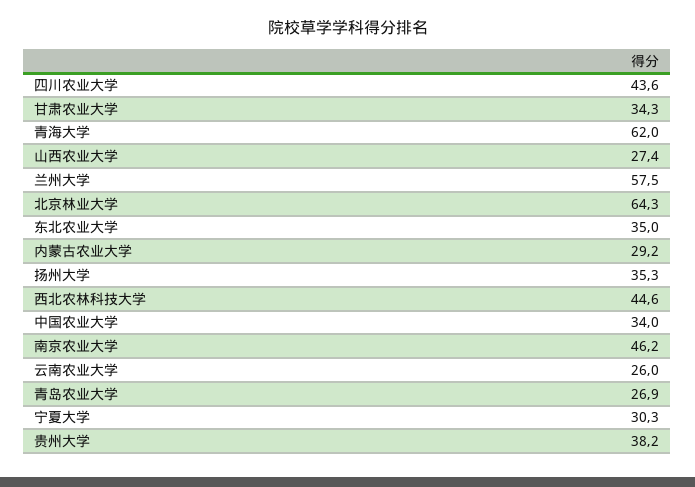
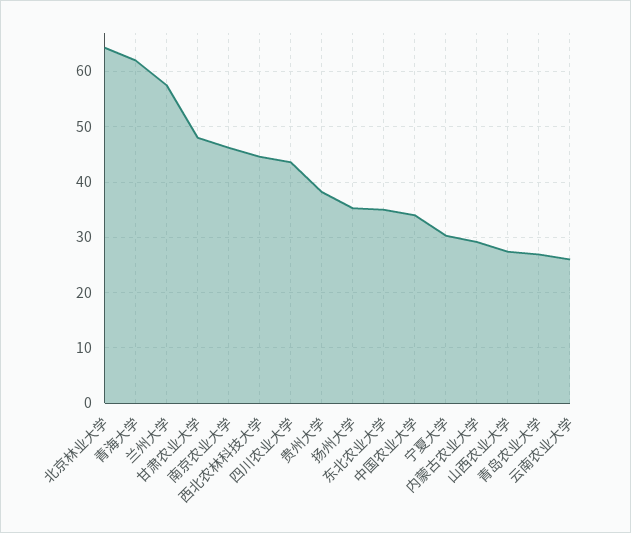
  {
    "四川农业大学": 43.6,
-   "甘肃农业大学": 34.3,
+   "甘肃农业大学": 48,
    "青海大学": 62,
    "山西农业大学": 27.4,
    "兰州大学": 57.5,
    "北京林业大学": 64.3,
    "东北农业大学": 35,
    "内蒙古农业大学": 29.2,
    "扬州大学": 35.3,
    "西北农林科技大学": 44.6,
    "中国农业大学": 34,
    "南京农业大学": 46.2,
    "云南农业大学": 26,
    "青岛农业大学": 26.9,
    "宁夏大学": 30.3,
    "贵州大学": 38.2
  }

